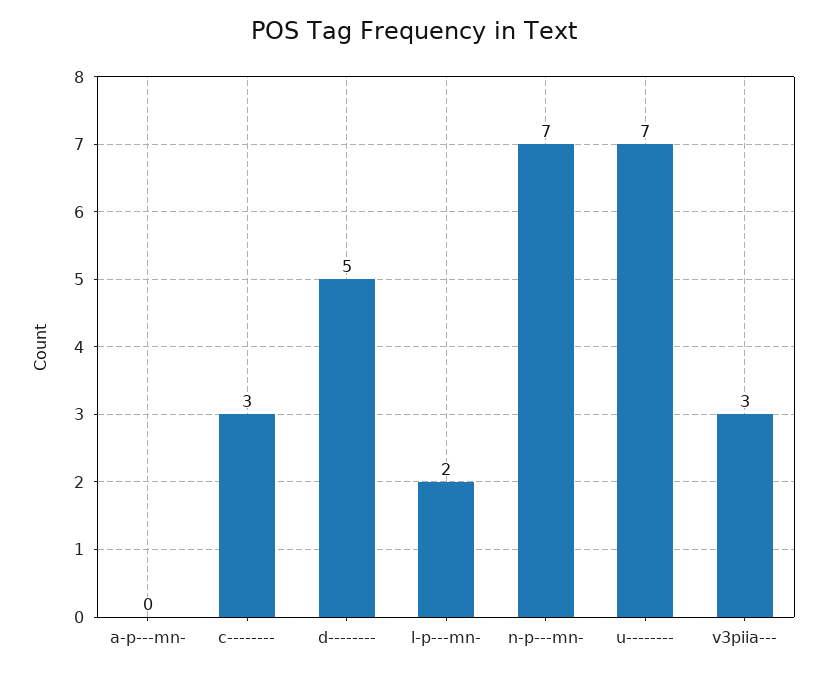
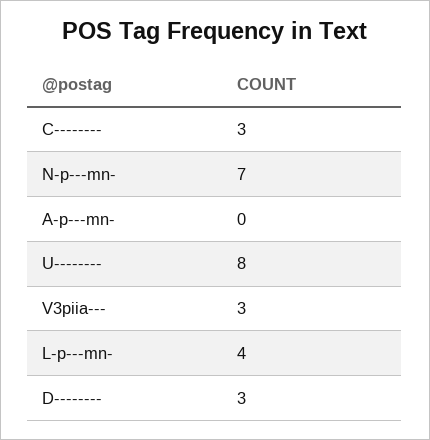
  {
    "a-p---mn-": 0,
    "c--------": 3,
-   "d--------": 5,
+   "d--------": 3,
-   "l-p---mn-": 2,
+   "l-p---mn-": 4,
    "n-p---mn-": 7,
-   "u--------": 7,
+   "u--------": 8,
    "v3piia---": 3
  }

